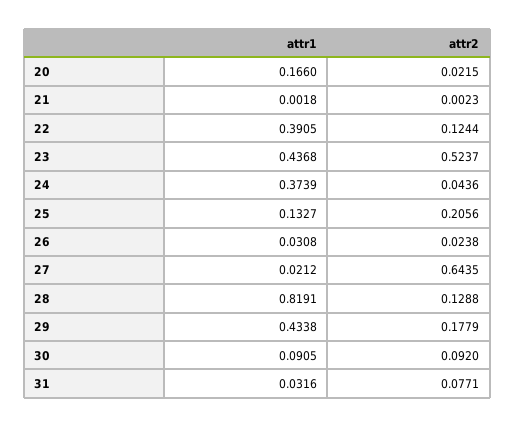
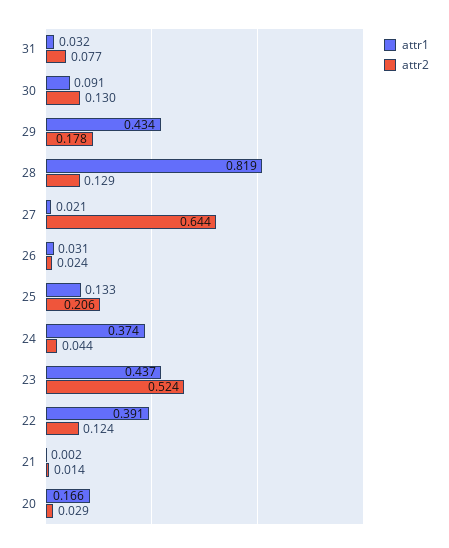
  {
    "attr1": {
      "20": 0.166,
      "21": 0.0018,
      "22": 0.3905,
      "23": 0.4368,
      "24": 0.3739,
      "25": 0.1327,
      "26": 0.0308,
      "27": 0.0212,
      "28": 0.8191,
      "29": 0.4338,
      "30": 0.0905,
      "31": 0.0316
    },
    "attr2": {
-     "20": 0.0215,
+     "20": 0.029,
-     "21": 0.0023,
+     "21": 0.014,
      "22": 0.1244,
      "23": 0.5237,
      "24": 0.0436,
      "25": 0.2056,
      "26": 0.0238,
      "27": 0.6435,
      "28": 0.1288,
      "29": 0.1779,
-     "30": 0.092,
+     "30": 0.13,
      "31": 0.0771
    }
  }

